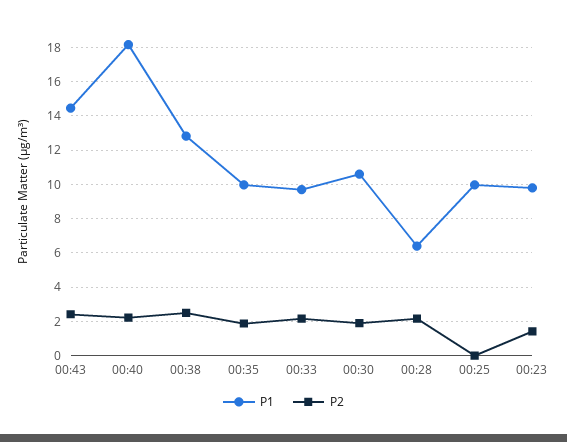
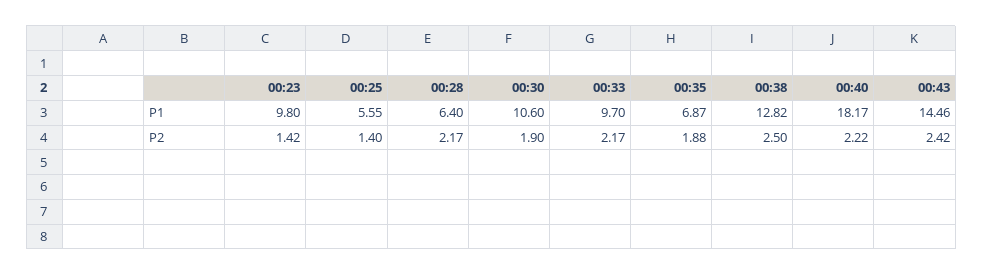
  {
    "P1": {
      "00:43": 14.46,
      "00:40": 18.17,
      "00:38": 12.82,
-     "00:35": 10,
+     "00:35": 6.87,
      "00:33": 9.7,
      "00:30": 10.6,
      "00:28": 6.4,
-     "00:25": 10,
+     "00:25": 5.55,
      "00:23": 9.8
    },
    "P2": {
      "00:43": 2.42,
      "00:40": 2.22,
      "00:38": 2.5,
      "00:35": 1.88,
      "00:33": 2.17,
      "00:30": 1.9,
      "00:28": 2.17,
-     "00:25": 0,
+     "00:25": 1.4,
      "00:23": 1.42
    }
  }

